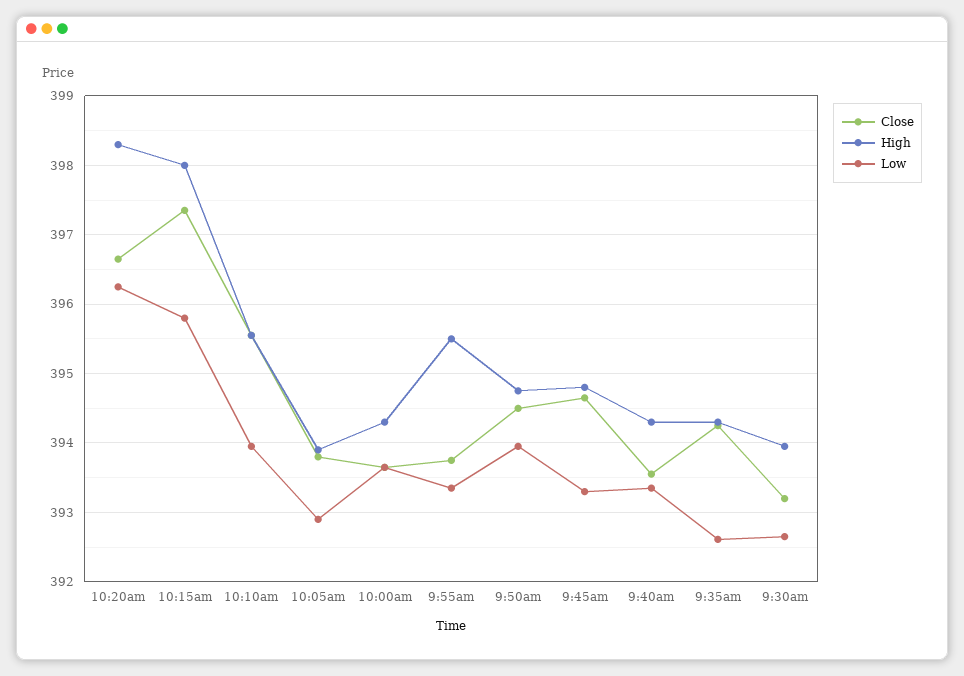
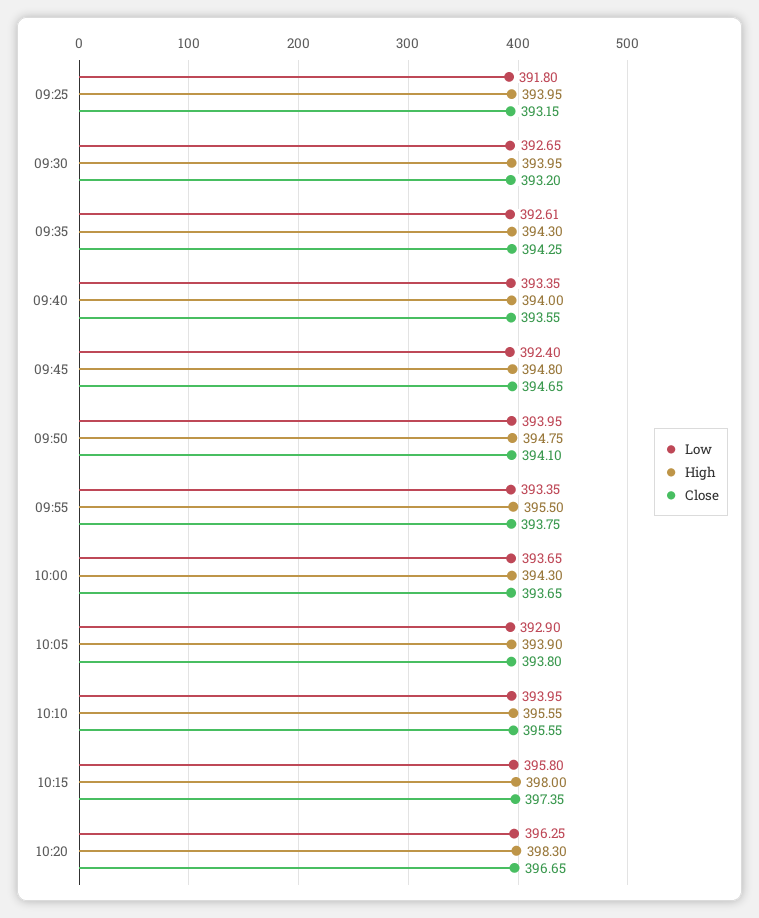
  {
    "Close": {
      "10:20am": 396.65,
      "10:15am": 397.35,
      "10:10am": 395.55,
      "10:05am": 393.8,
      "10:00am": 393.65,
      "9:55am": 393.75,
-     "9:50am": 394.5,
+     "9:50am": 394.1,
      "9:45am": 394.65,
      "9:40am": 393.55,
      "9:35am": 394.25,
-     "9:30am": 393.2
+     "9:30am": 393.2,
+     "09:25": 393.15
    },
    "High": {
      "10:20am": 398.3,
      "10:15am": 398,
      "10:10am": 395.55,
      "10:05am": 393.9,
      "10:00am": 394.3,
      "9:55am": 395.5,
      "9:50am": 394.75,
      "9:45am": 394.8,
-     "9:40am": 394.3,
+     "9:40am": 394,
      "9:35am": 394.3,
-     "9:30am": 393.95
+     "9:30am": 393.95,
+     "09:25": 393.95
    },
    "Low": {
      "10:20am": 396.25,
      "10:15am": 395.8,
      "10:10am": 393.95,
      "10:05am": 392.9,
      "10:00am": 393.65,
      "9:55am": 393.35,
      "9:50am": 393.95,
-     "9:45am": 393.3,
+     "9:45am": 392.4,
      "9:40am": 393.35,
      "9:35am": 392.61,
-     "9:30am": 392.65
+     "9:30am": 392.65,
+     "09:25": 391.8
    }
  }

